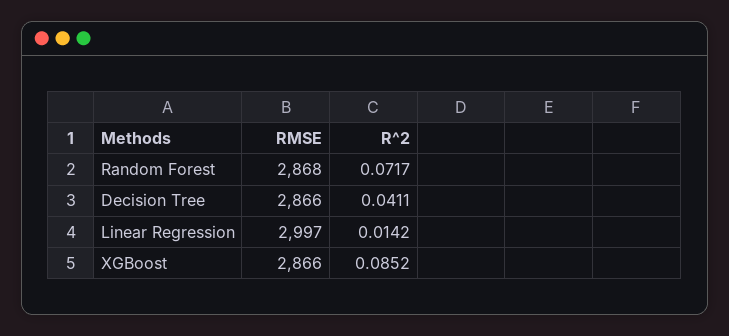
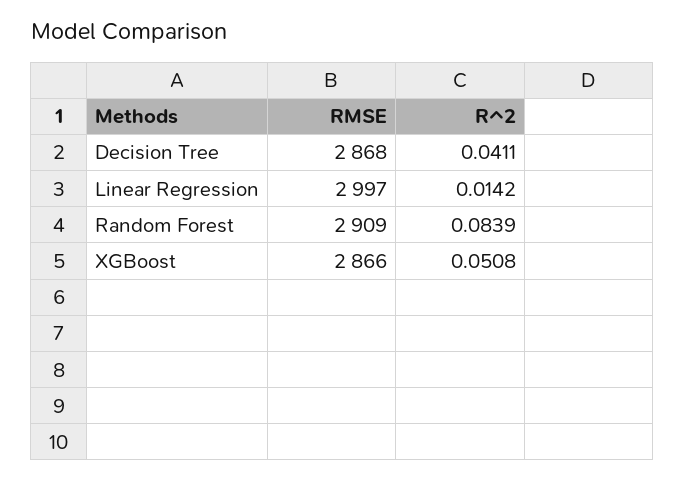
  {
    "RMSE": {
-     "Random Forest": 2868,
+     "Random Forest": 2909,
-     "Decision Tree": 2866,
+     "Decision Tree": 2868,
      "Linear Regression": 2997,
      "XGBoost": 2866
    },
    "R^2": {
-     "Random Forest": 0.0717,
+     "Random Forest": 0.0839,
      "Decision Tree": 0.0411,
      "Linear Regression": 0.0142,
-     "XGBoost": 0.0852
+     "XGBoost": 0.0508
    }
  }

